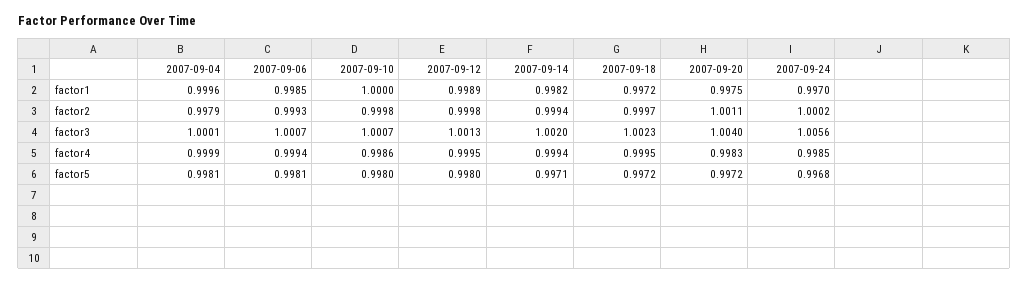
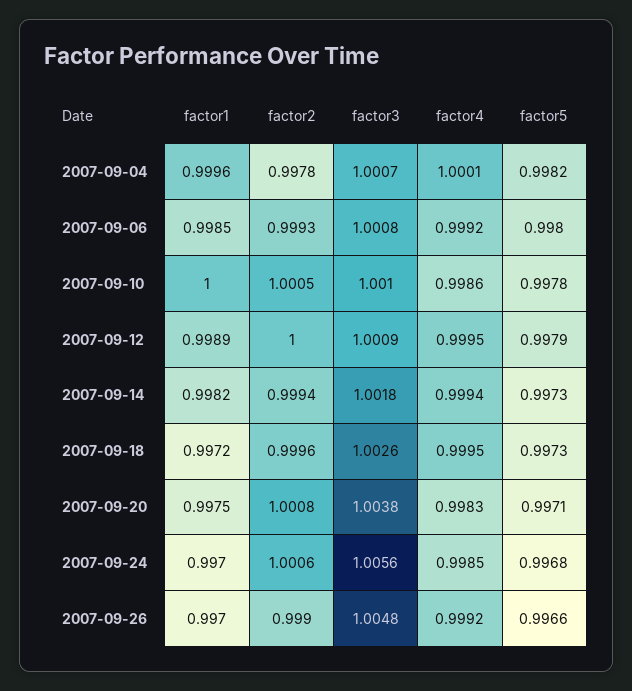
  {
    "2007-09-04": {
      "factor1": 0.9996,
-     "factor2": 0.9979,
+     "factor2": 0.9978,
-     "factor3": 1.0001,
+     "factor3": 1.0007,
-     "factor4": 0.9999,
+     "factor4": 1.0001,
-     "factor5": 0.9981
+     "factor5": 0.9982
    },
    "2007-09-06": {
      "factor1": 0.9985,
      "factor2": 0.9993,
-     "factor3": 1.0007,
+     "factor3": 1.0008,
-     "factor4": 0.9994,
+     "factor4": 0.9992,
-     "factor5": 0.9981
+     "factor5": 0.998
    },
    "2007-09-10": {
      "factor1": 1,
-     "factor2": 0.9998,
+     "factor2": 1.0005,
-     "factor3": 1.0007,
+     "factor3": 1.001,
      "factor4": 0.9986,
-     "factor5": 0.998
+     "factor5": 0.9978
    },
    "2007-09-12": {
      "factor1": 0.9989,
-     "factor2": 0.9998,
+     "factor2": 1,
-     "factor3": 1.0013,
+     "factor3": 1.0009,
      "factor4": 0.9995,
-     "factor5": 0.998
+     "factor5": 0.9979
    },
    "2007-09-14": {
      "factor1": 0.9982,
      "factor2": 0.9994,
-     "factor3": 1.002,
+     "factor3": 1.0018,
      "factor4": 0.9994,
-     "factor5": 0.9971
+     "factor5": 0.9973
    },
    "2007-09-18": {
      "factor1": 0.9972,
-     "factor2": 0.9997,
+     "factor2": 0.9996,
-     "factor3": 1.0023,
+     "factor3": 1.0026,
      "factor4": 0.9995,
-     "factor5": 0.9972
+     "factor5": 0.9973
    },
    "2007-09-20": {
      "factor1": 0.9975,
-     "factor2": 1.0011,
+     "factor2": 1.0008,
-     "factor3": 1.004,
+     "factor3": 1.0038,
      "factor4": 0.9983,
-     "factor5": 0.9972
+     "factor5": 0.9971
    },
    "2007-09-24": {
      "factor1": 0.997,
-     "factor2": 1.0002,
+     "factor2": 1.0006,
      "factor3": 1.0056,
      "factor4": 0.9985,
      "factor5": 0.9968
-   }
+   },
+   "2007-09-26": {
+     "factor1": 0.997,
+     "factor2": 0.999,
+     "factor3": 1.0048,
+     "factor4": 0.9992,
+     "factor5": 0.9966
+   }
  }

